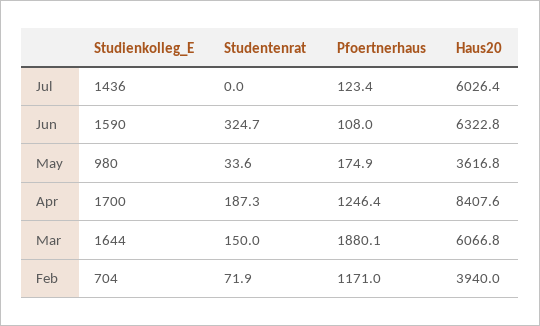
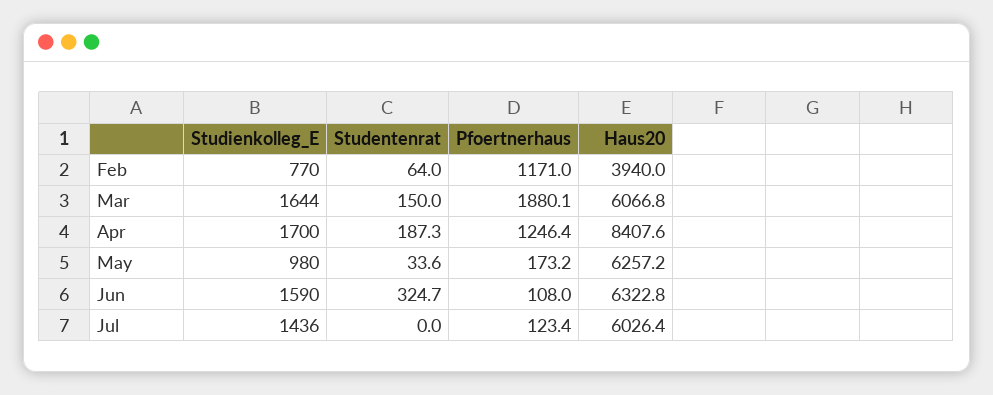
  {
    "Studienkolleg_E": {
      "Jul": 1436,
      "Jun": 1590,
      "May": 980,
      "Apr": 1700,
      "Mar": 1644,
-     "Feb": 704
+     "Feb": 770
    },
    "Studentenrat": {
      "Jul": 0,
      "Jun": 324.7,
      "May": 33.6,
      "Apr": 187.3,
      "Mar": 150,
-     "Feb": 71.9
+     "Feb": 64
    },
    "Pfoertnerhaus": {
      "Jul": 123.4,
      "Jun": 108,
-     "May": 174.9,
+     "May": 173.2,
      "Apr": 1246.4,
      "Mar": 1880.1,
      "Feb": 1171
    },
    "Haus20": {
      "Jul": 6026.4,
      "Jun": 6322.8,
-     "May": 3616.8,
+     "May": 6257.2,
      "Apr": 8407.6,
      "Mar": 6066.8,
      "Feb": 3940
    }
  }

